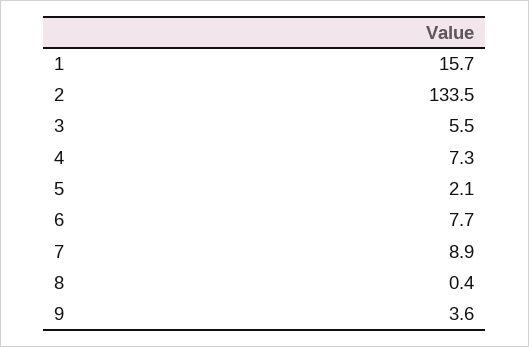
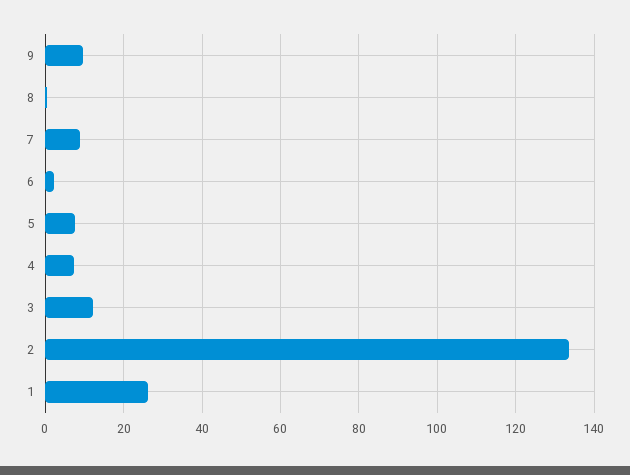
  {
-   "1": 15.7,
+   "1": 26,
    "2": 133.5,
-   "3": 5.5,
+   "3": 12,
    "4": 7.3,
-   "5": 2.1,
+   "5": 8,
-   "6": 7.7,
+   "6": 2,
    "7": 8.9,
    "8": 0.4,
-   "9": 3.6
+   "9": 10
  }

